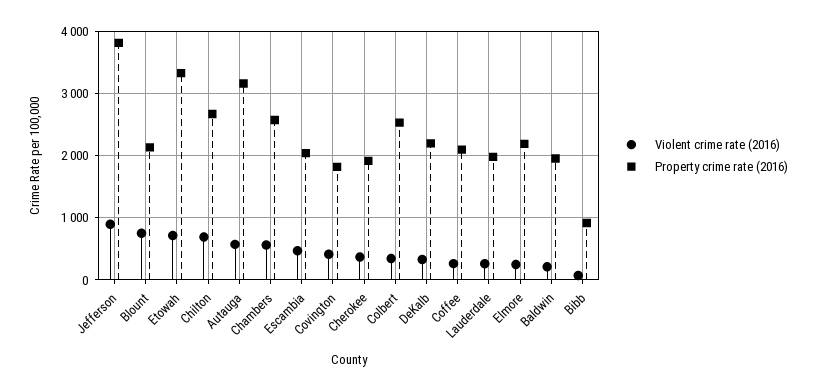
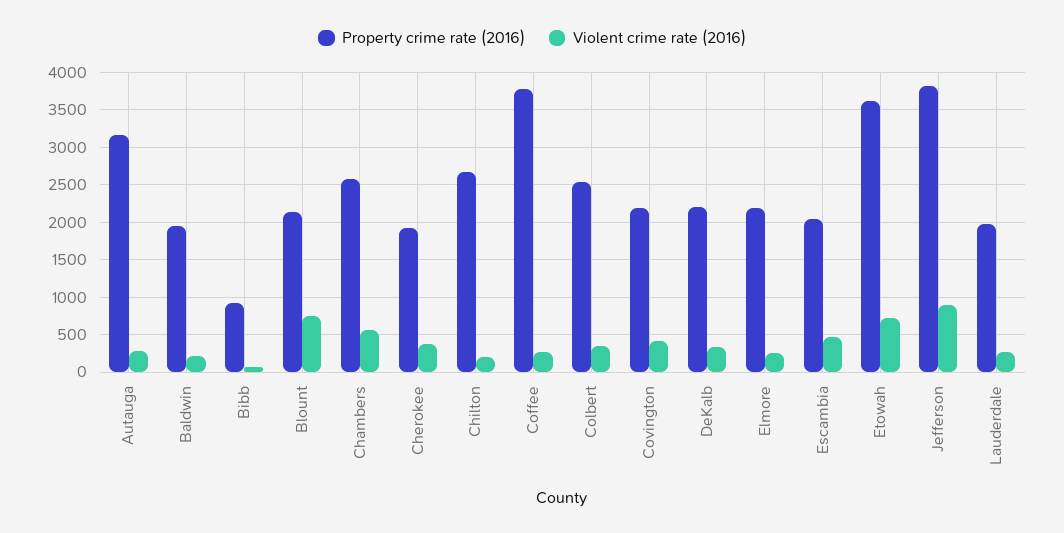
  {
    "Violent crime rate (2016)": {
      "Jefferson": 900,
      "Blount": 800,
      "Etowah": 700,
-     "Chilton": 700,
+     "Chilton": 200,
-     "Autauga": 600,
+     "Autauga": 300,
      "Chambers": 600,
      "Escambia": 500,
      "Covington": 400,
      "Cherokee": 400,
      "Colbert": 300,
      "DeKalb": 300,
      "Coffee": 300,
      "Lauderdale": 300,
      "Elmore": 200,
      "Baldwin": 200,
      "Bibb": 100
    },
    "Property crime rate (2016)": {
      "Jefferson": 3800,
      "Blount": 2100,
-     "Etowah": 3300,
+     "Etowah": 3600,
      "Chilton": 2700,
      "Autauga": 3200,
      "Chambers": 2600,
      "Escambia": 2000,
-     "Covington": 1800,
+     "Covington": 2200,
      "Cherokee": 1900,
      "Colbert": 2500,
      "DeKalb": 2200,
-     "Coffee": 2100,
+     "Coffee": 3800,
      "Lauderdale": 2000,
      "Elmore": 2200,
      "Baldwin": 2000,
      "Bibb": 900
    }
  }

